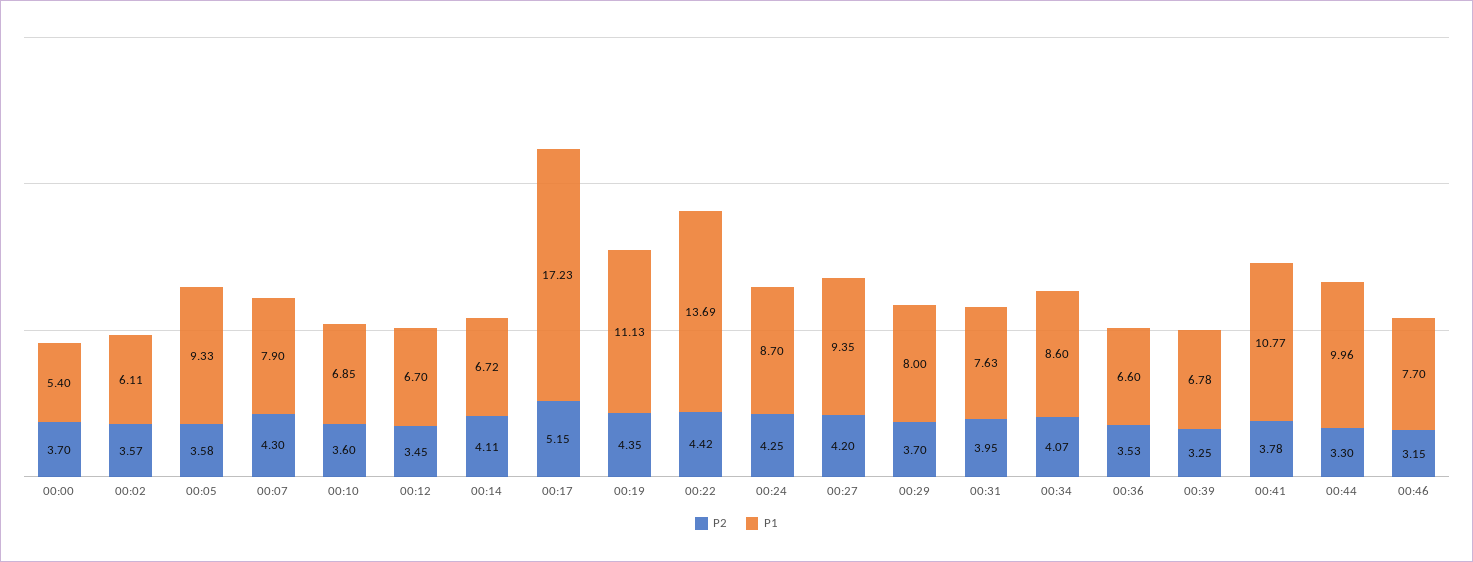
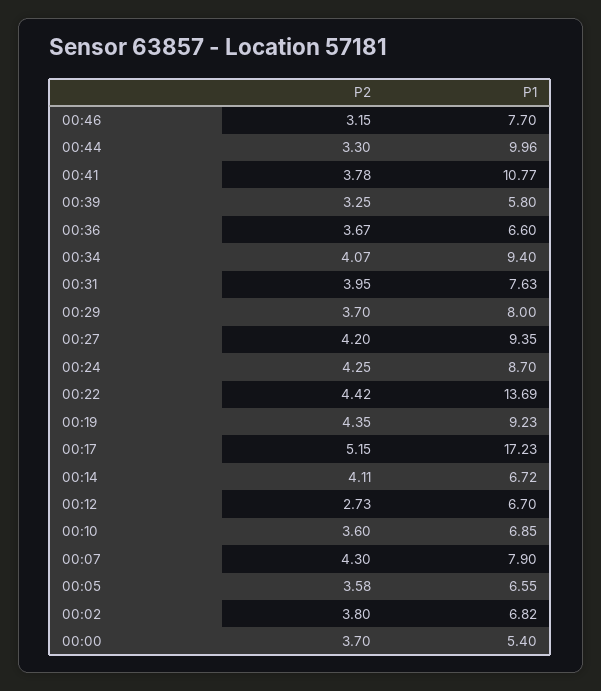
  {
    "P2": {
      "00:00": 3.7,
-     "00:02": 3.57,
+     "00:02": 3.8,
      "00:05": 3.58,
      "00:07": 4.3,
      "00:10": 3.6,
-     "00:12": 3.45,
+     "00:12": 2.73,
      "00:14": 4.11,
      "00:17": 5.15,
      "00:19": 4.35,
      "00:22": 4.42,
      "00:24": 4.25,
      "00:27": 4.2,
      "00:29": 3.7,
      "00:31": 3.95,
      "00:34": 4.07,
-     "00:36": 3.53,
+     "00:36": 3.67,
      "00:39": 3.25,
      "00:41": 3.78,
      "00:44": 3.3,
      "00:46": 3.15
    },
    "P1": {
      "00:00": 5.4,
-     "00:02": 6.11,
+     "00:02": 6.82,
-     "00:05": 9.33,
+     "00:05": 6.55,
      "00:07": 7.9,
      "00:10": 6.85,
      "00:12": 6.7,
      "00:14": 6.72,
      "00:17": 17.23,
-     "00:19": 11.13,
+     "00:19": 9.23,
      "00:22": 13.69,
      "00:24": 8.7,
      "00:27": 9.35,
      "00:29": 8,
      "00:31": 7.63,
-     "00:34": 8.6,
+     "00:34": 9.4,
      "00:36": 6.6,
-     "00:39": 6.78,
+     "00:39": 5.8,
      "00:41": 10.77,
      "00:44": 9.96,
      "00:46": 7.7
    }
  }

